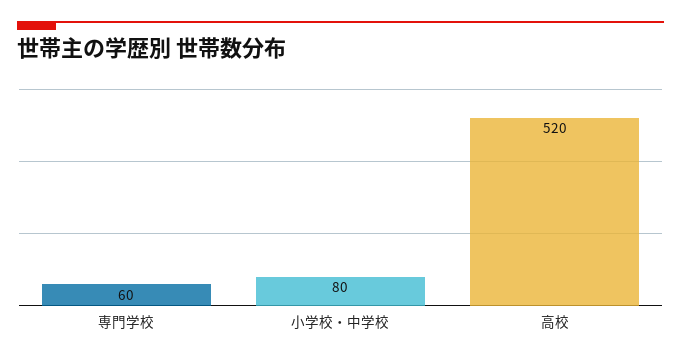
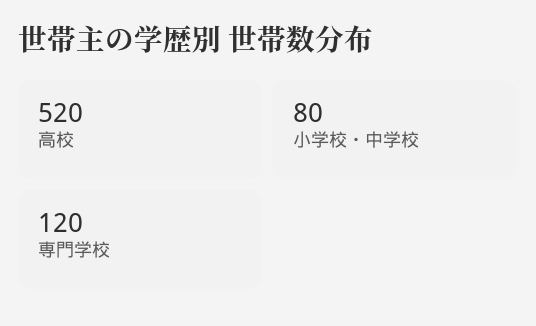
  {
-   "専門学校": 60,
+   "専門学校": 120,
    "小学校・中学校": 80,
    "高校": 520
  }

